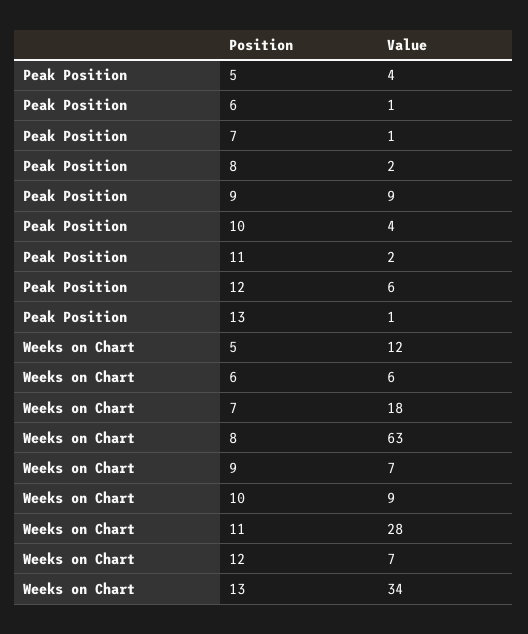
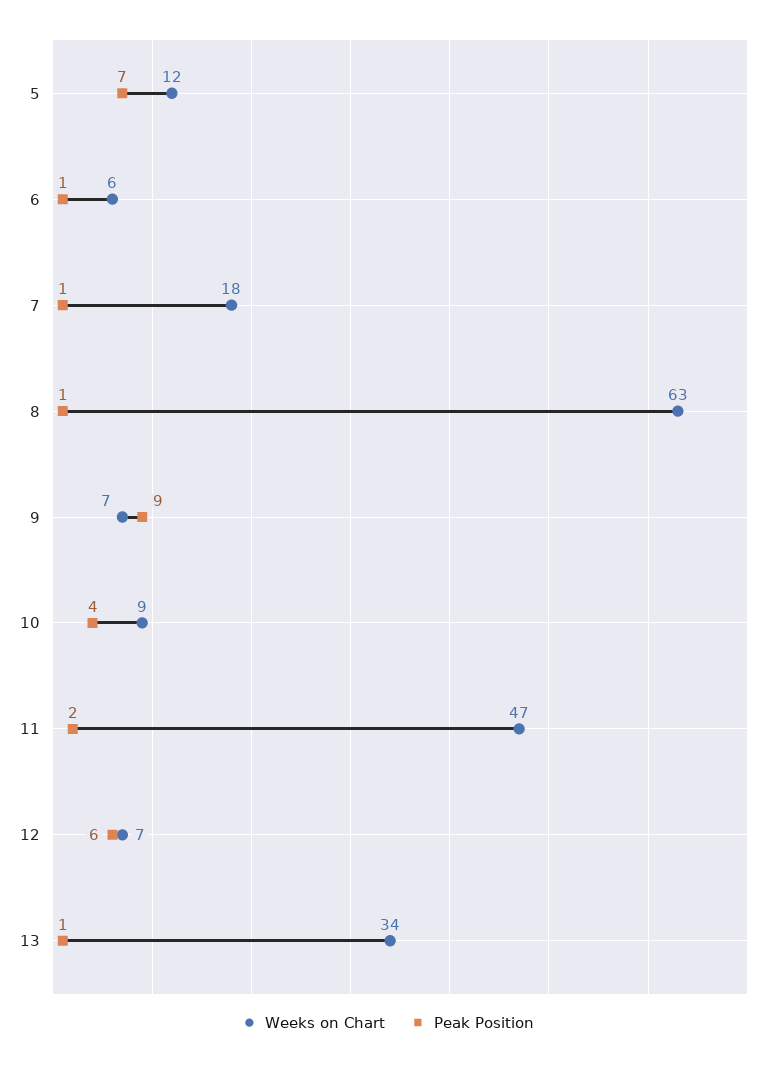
  {
    "Peak Position": {
-     "5": 4,
+     "5": 7,
      "6": 1,
      "7": 1,
-     "8": 2,
+     "8": 1,
      "9": 9,
      "10": 4,
      "11": 2,
      "12": 6,
      "13": 1
    },
    "Weeks on Chart": {
      "5": 12,
      "6": 6,
      "7": 18,
      "8": 63,
      "9": 7,
      "10": 9,
-     "11": 28,
+     "11": 47,
      "12": 7,
      "13": 34
    }
  }

